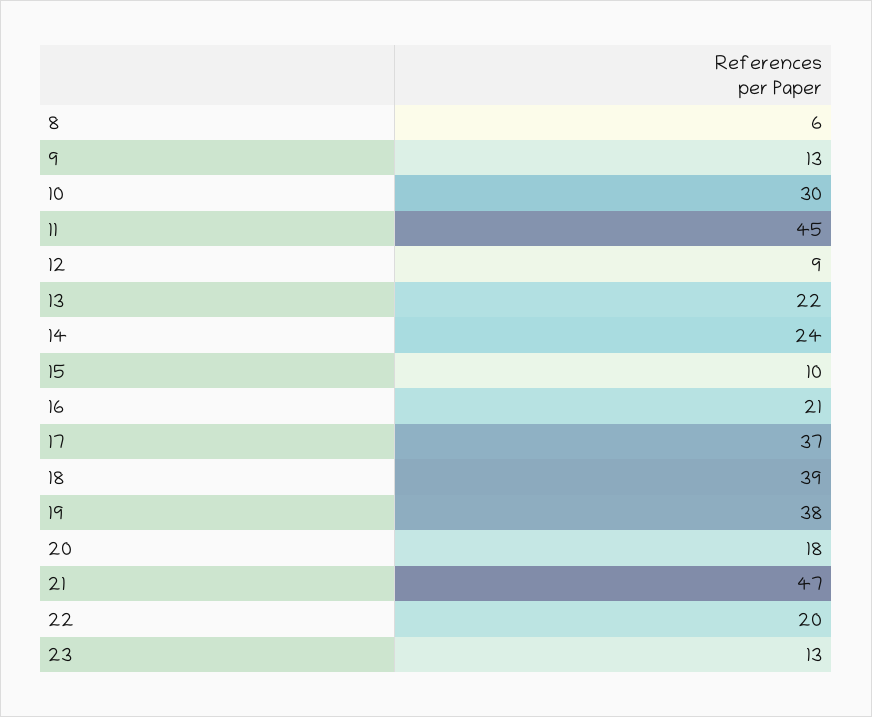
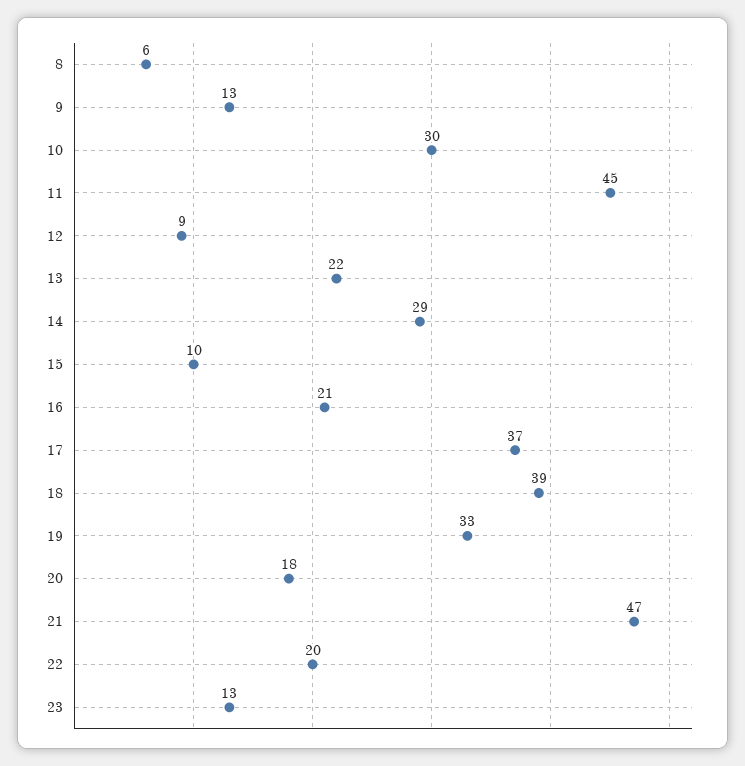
  {
    "8": 6,
    "9": 13,
    "10": 30,
    "11": 45,
    "12": 9,
    "13": 22,
-   "14": 24,
+   "14": 29,
    "15": 10,
    "16": 21,
    "17": 37,
    "18": 39,
-   "19": 38,
+   "19": 33,
    "20": 18,
    "21": 47,
    "22": 20,
    "23": 13
  }

